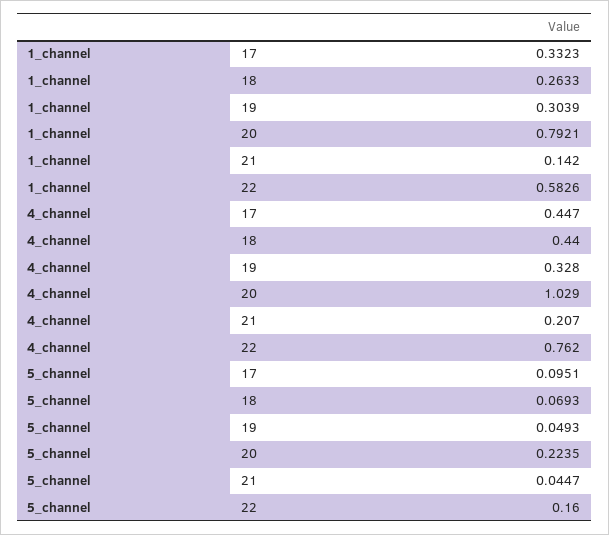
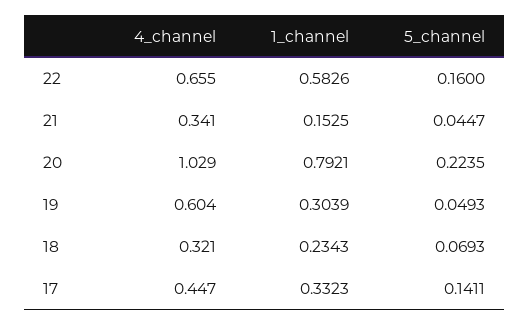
  {
    "1_channel": {
      "17": 0.3323,
-     "18": 0.2633,
+     "18": 0.2343,
      "19": 0.3039,
      "20": 0.7921,
-     "21": 0.142,
+     "21": 0.1525,
      "22": 0.5826
    },
    "4_channel": {
      "17": 0.447,
-     "18": 0.44,
+     "18": 0.321,
-     "19": 0.328,
+     "19": 0.604,
      "20": 1.029,
-     "21": 0.207,
+     "21": 0.341,
-     "22": 0.762
+     "22": 0.655
    },
    "5_channel": {
-     "17": 0.0951,
+     "17": 0.1411,
      "18": 0.0693,
      "19": 0.0493,
      "20": 0.2235,
      "21": 0.0447,
      "22": 0.16
    }
  }

